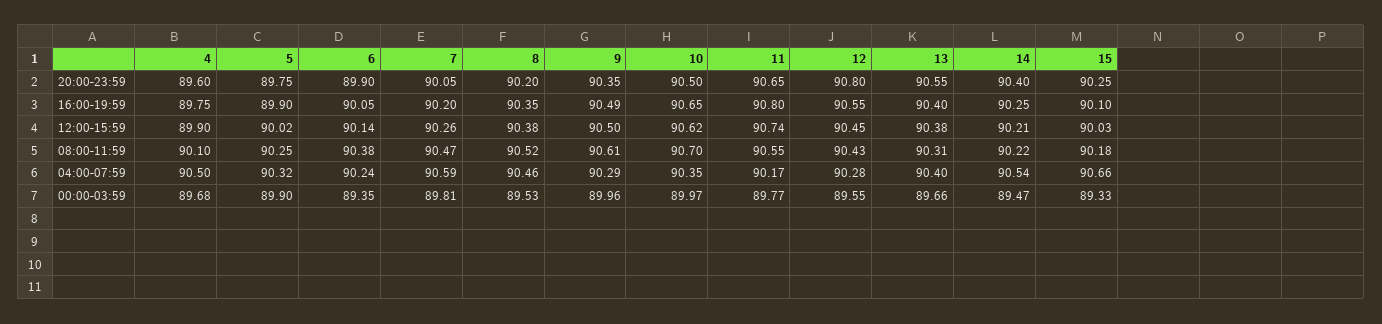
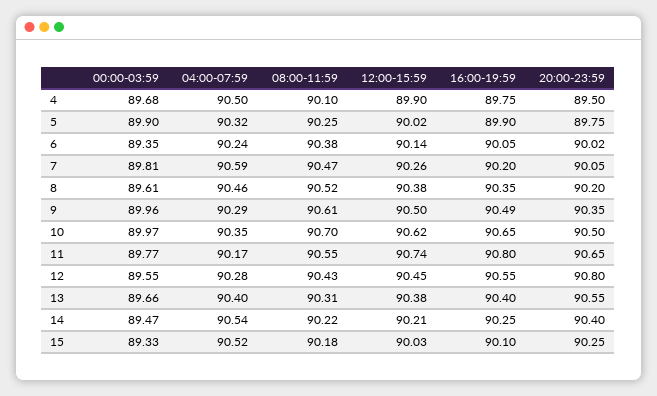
  {
    "4": {
-     "20:00-23:59": 89.6,
+     "20:00-23:59": 89.5,
      "16:00-19:59": 89.75,
      "12:00-15:59": 89.9,
      "08:00-11:59": 90.1,
      "04:00-07:59": 90.5,
      "00:00-03:59": 89.68
    },
    "5": {
      "20:00-23:59": 89.75,
      "16:00-19:59": 89.9,
      "12:00-15:59": 90.02,
      "08:00-11:59": 90.25,
      "04:00-07:59": 90.32,
      "00:00-03:59": 89.9
    },
    "6": {
-     "20:00-23:59": 89.9,
+     "20:00-23:59": 90.02,
      "16:00-19:59": 90.05,
      "12:00-15:59": 90.14,
      "08:00-11:59": 90.38,
      "04:00-07:59": 90.24,
      "00:00-03:59": 89.35
    },
    "7": {
      "20:00-23:59": 90.05,
      "16:00-19:59": 90.2,
      "12:00-15:59": 90.26,
      "08:00-11:59": 90.47,
      "04:00-07:59": 90.59,
      "00:00-03:59": 89.81
    },
    "8": {
      "20:00-23:59": 90.2,
      "16:00-19:59": 90.35,
      "12:00-15:59": 90.38,
      "08:00-11:59": 90.52,
      "04:00-07:59": 90.46,
-     "00:00-03:59": 89.53
+     "00:00-03:59": 89.61
    },
    "9": {
      "20:00-23:59": 90.35,
      "16:00-19:59": 90.49,
      "12:00-15:59": 90.5,
      "08:00-11:59": 90.61,
      "04:00-07:59": 90.29,
      "00:00-03:59": 89.96
    },
    "10": {
      "20:00-23:59": 90.5,
      "16:00-19:59": 90.65,
      "12:00-15:59": 90.62,
      "08:00-11:59": 90.7,
      "04:00-07:59": 90.35,
      "00:00-03:59": 89.97
    },
    "11": {
      "20:00-23:59": 90.65,
      "16:00-19:59": 90.8,
      "12:00-15:59": 90.74,
      "08:00-11:59": 90.55,
      "04:00-07:59": 90.17,
      "00:00-03:59": 89.77
    },
    "12": {
      "20:00-23:59": 90.8,
      "16:00-19:59": 90.55,
      "12:00-15:59": 90.45,
      "08:00-11:59": 90.43,
      "04:00-07:59": 90.28,
      "00:00-03:59": 89.55
    },
    "13": {
      "20:00-23:59": 90.55,
      "16:00-19:59": 90.4,
      "12:00-15:59": 90.38,
      "08:00-11:59": 90.31,
      "04:00-07:59": 90.4,
      "00:00-03:59": 89.66
    },
    "14": {
      "20:00-23:59": 90.4,
      "16:00-19:59": 90.25,
      "12:00-15:59": 90.21,
      "08:00-11:59": 90.22,
      "04:00-07:59": 90.54,
      "00:00-03:59": 89.47
    },
    "15": {
      "20:00-23:59": 90.25,
      "16:00-19:59": 90.1,
      "12:00-15:59": 90.03,
      "08:00-11:59": 90.18,
-     "04:00-07:59": 90.66,
+     "04:00-07:59": 90.52,
      "00:00-03:59": 89.33
    }
  }

